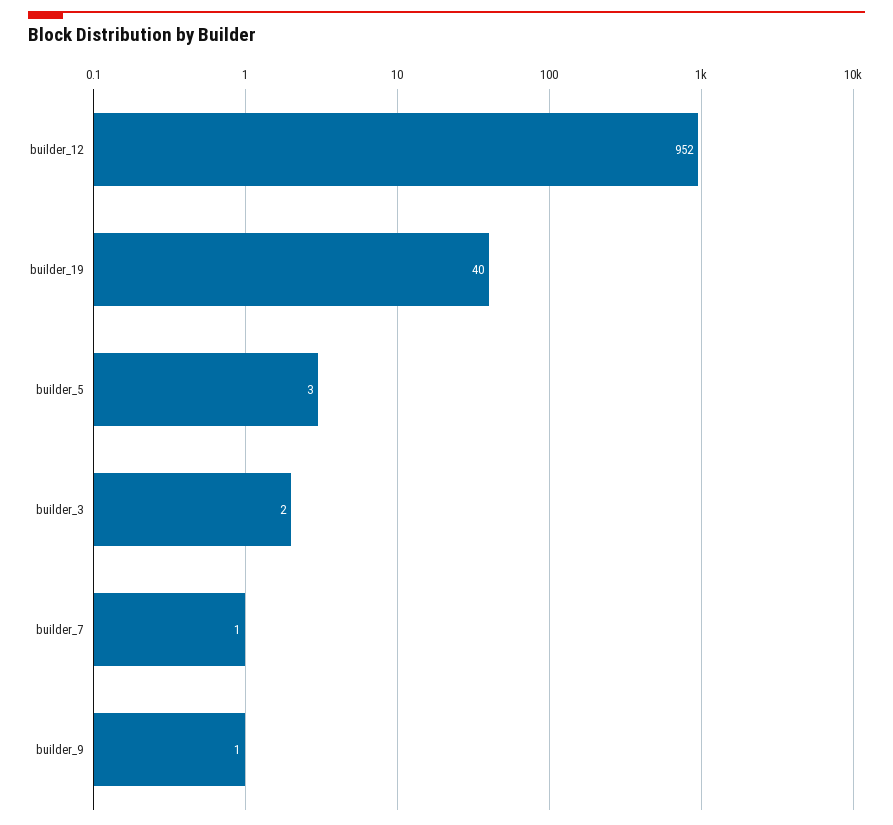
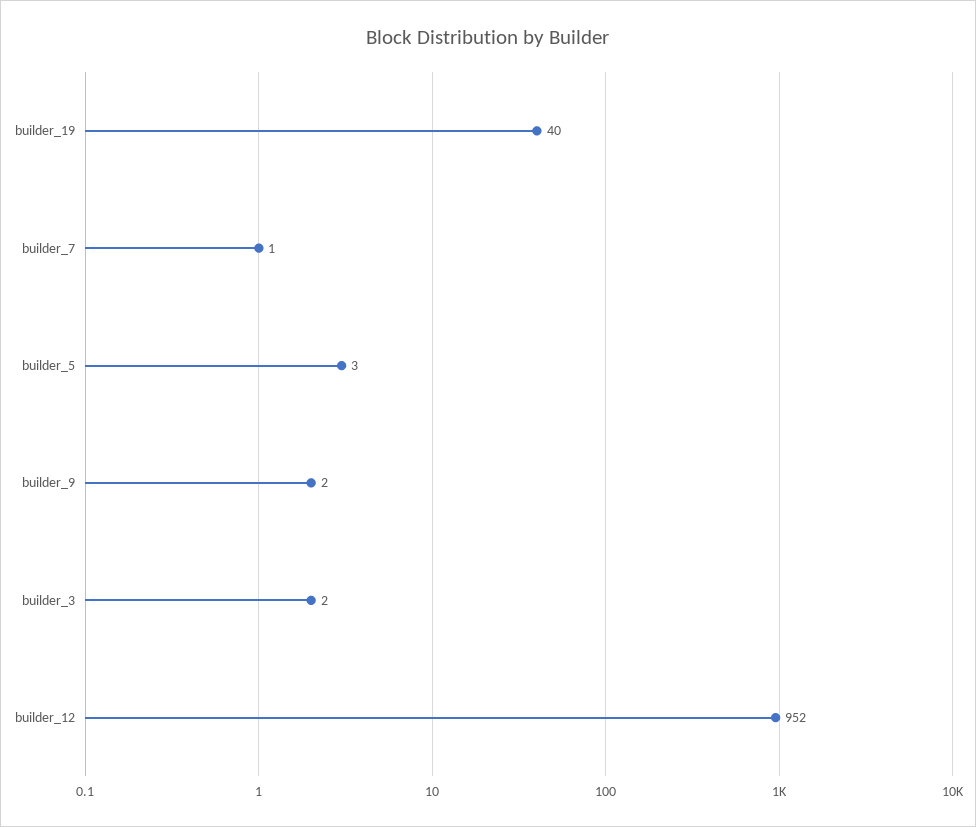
  {
    "builder_12": 952,
    "builder_19": 40,
    "builder_5": 3,
    "builder_3": 2,
    "builder_7": 1,
-   "builder_9": 1
+   "builder_9": 2
  }

